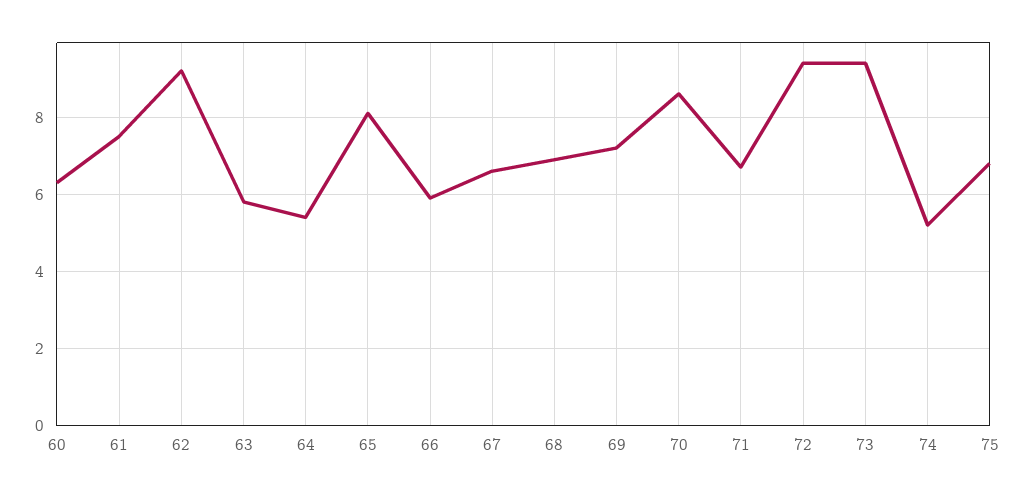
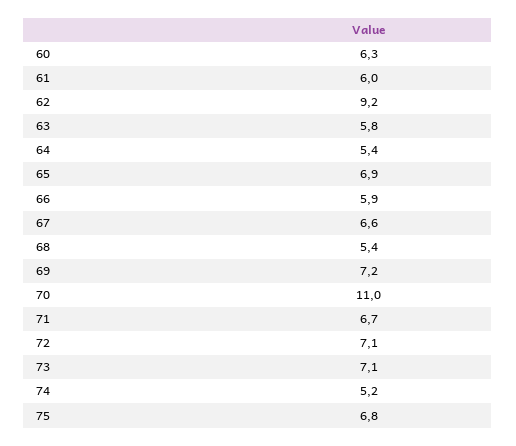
  {
    "60": 6.3,
-   "61": 7.5,
+   "61": 6,
    "62": 9.2,
    "63": 5.8,
    "64": 5.4,
-   "65": 8,
+   "65": 6.9,
    "66": 5.9,
    "67": 6.6,
-   "68": 7,
+   "68": 5.4,
    "69": 7.2,
-   "70": 8.5,
+   "70": 11,
    "71": 6.7,
-   "72": 9.5,
+   "72": 7.1,
-   "73": 9.5,
+   "73": 7.1,
    "74": 5.2,
    "75": 6.8
  }

